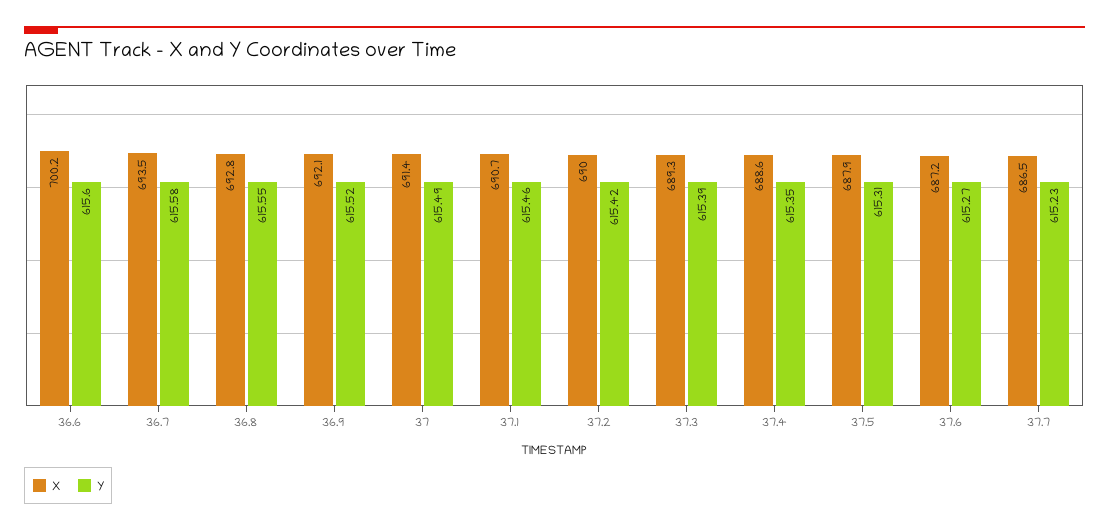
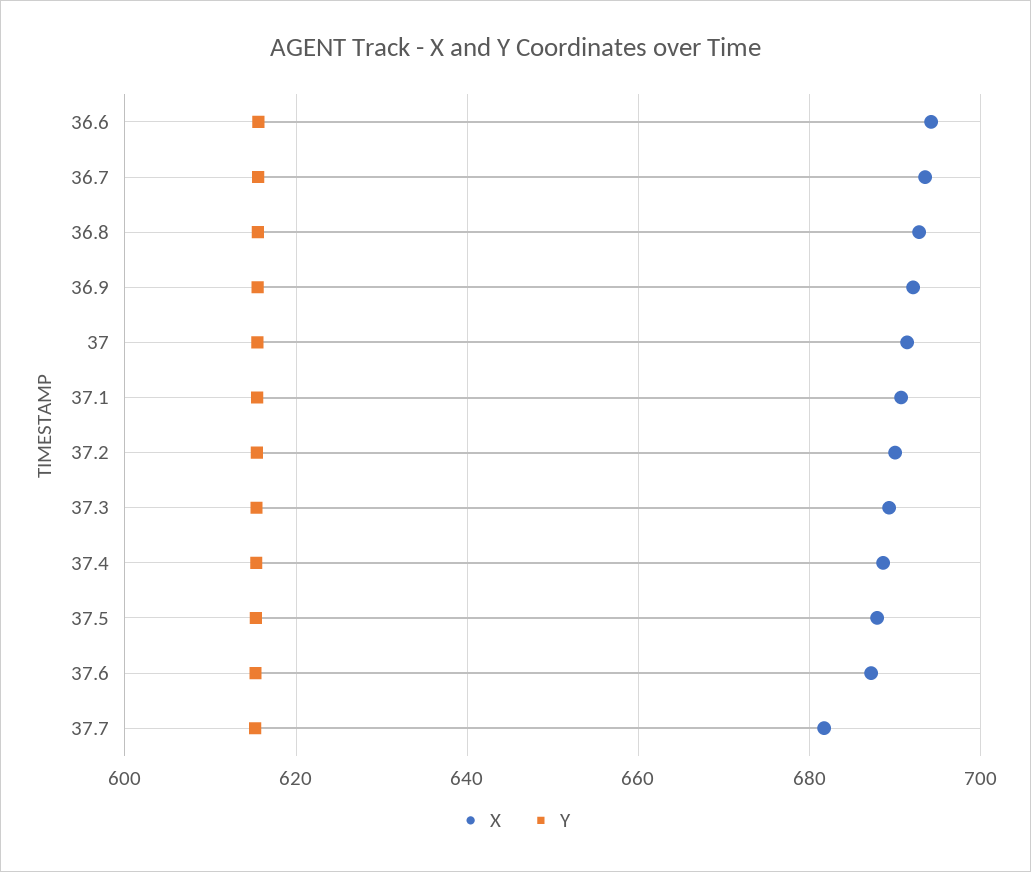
  {
    "X": {
-     "36.6": 700.2,
+     "36.6": 694,
      "36.7": 693.5,
      "36.8": 692.8,
      "36.9": 692.1,
      "37": 691.4,
      "37.1": 690.7,
      "37.2": 690,
      "37.3": 689.3,
      "37.4": 688.6,
      "37.5": 687.9,
      "37.6": 687.2,
-     "37.7": 686.5
+     "37.7": 682
    },
    "Y": {
      "36.6": 615.6,
      "36.7": 615.58,
      "36.8": 615.55,
      "36.9": 615.52,
      "37": 615.49,
      "37.1": 615.46,
      "37.2": 615.42,
      "37.3": 615.39,
      "37.4": 615.35,
      "37.5": 615.31,
      "37.6": 615.27,
      "37.7": 615.23
    }
  }

